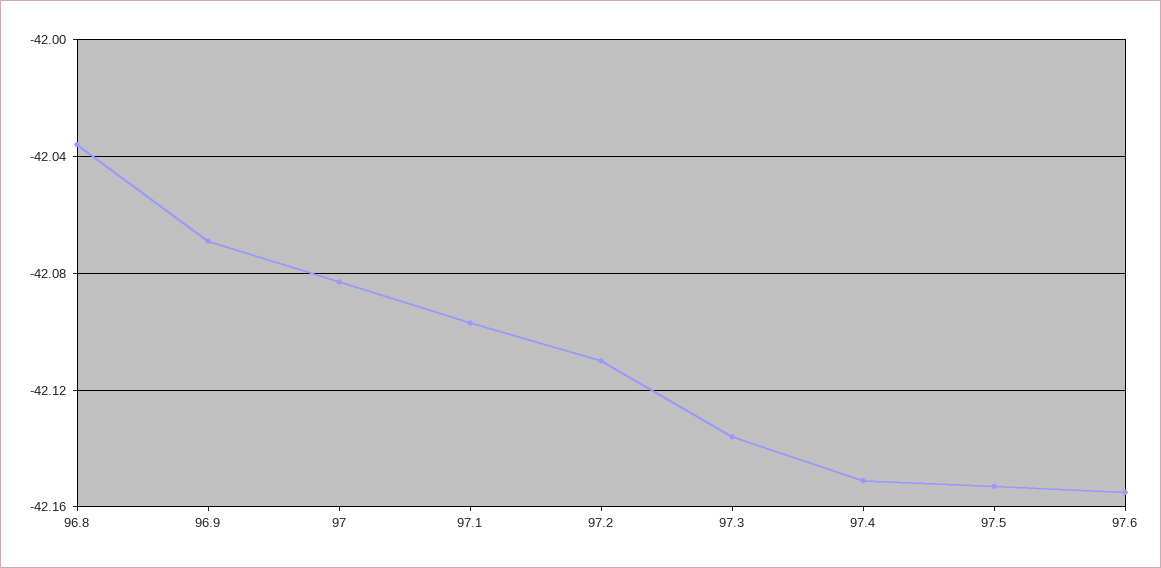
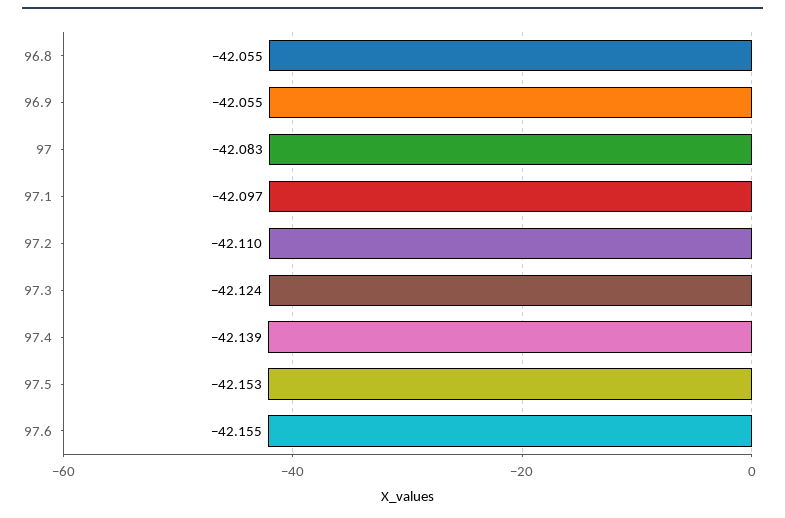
  {
-   "96.8": -42.035,
+   "96.8": -42.055,
-   "96.9": -42.07,
+   "96.9": -42.055,
    "97": -42.083,
    "97.1": -42.097,
    "97.2": -42.11,
-   "97.3": -42.135,
+   "97.3": -42.124,
-   "97.4": -42.15,
+   "97.4": -42.139,
    "97.5": -42.153,
    "97.6": -42.155
  }

